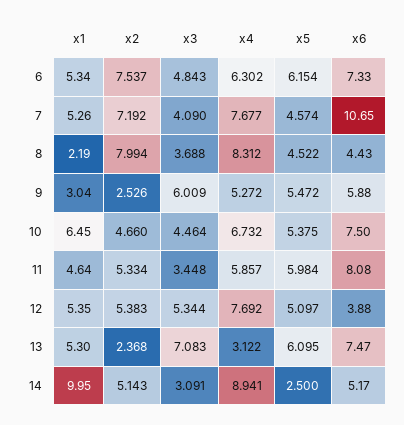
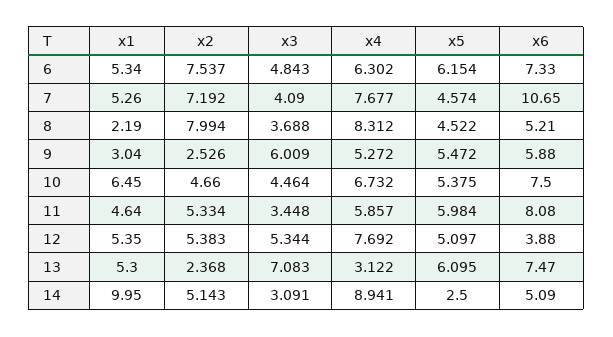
  {
    "x1": {
      "6": 5.34,
      "7": 5.26,
      "8": 2.19,
      "9": 3.04,
      "10": 6.45,
      "11": 4.64,
      "12": 5.35,
      "13": 5.3,
      "14": 9.95
    },
    "x2": {
      "6": 7.537,
      "7": 7.192,
      "8": 7.994,
      "9": 2.526,
      "10": 4.66,
      "11": 5.334,
      "12": 5.383,
      "13": 2.368,
      "14": 5.143
    },
    "x3": {
      "6": 4.843,
      "7": 4.09,
      "8": 3.688,
      "9": 6.009,
      "10": 4.464,
      "11": 3.448,
      "12": 5.344,
      "13": 7.083,
      "14": 3.091
    },
    "x4": {
      "6": 6.302,
      "7": 7.677,
      "8": 8.312,
      "9": 5.272,
      "10": 6.732,
      "11": 5.857,
      "12": 7.692,
      "13": 3.122,
      "14": 8.941
    },
    "x5": {
      "6": 6.154,
      "7": 4.574,
      "8": 4.522,
      "9": 5.472,
      "10": 5.375,
      "11": 5.984,
      "12": 5.097,
      "13": 6.095,
      "14": 2.5
    },
    "x6": {
      "6": 7.33,
      "7": 10.65,
-     "8": 4.43,
+     "8": 5.21,
      "9": 5.88,
      "10": 7.5,
      "11": 8.08,
      "12": 3.88,
      "13": 7.47,
-     "14": 5.17
+     "14": 5.09
    }
  }

